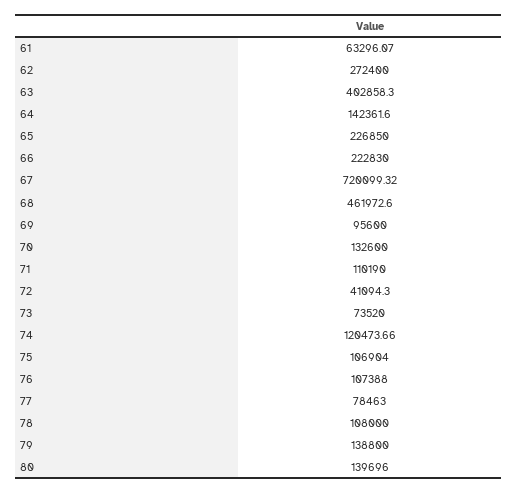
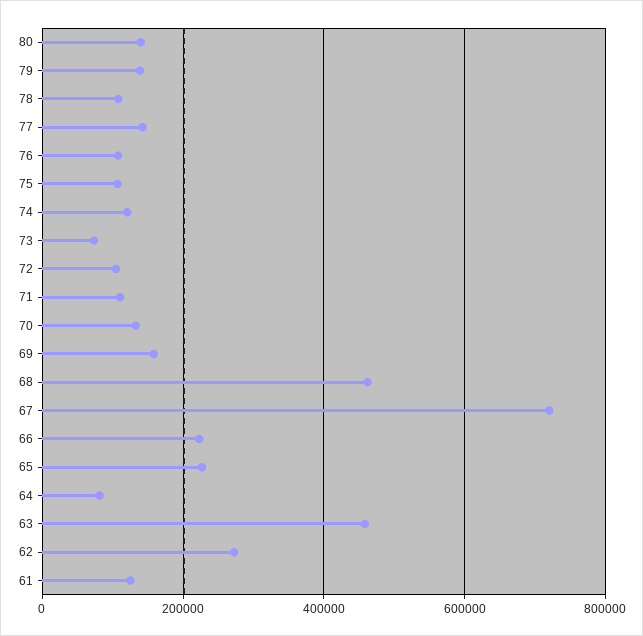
  {
-   "61": 63296.07,
+   "61": 120000,
    "62": 272400,
-   "63": 402858.3,
+   "63": 460000,
-   "64": 142361.6,
+   "64": 80000,
    "65": 226850,
    "66": 222830,
    "67": 720099.32,
    "68": 461972.6,
-   "69": 95600,
+   "69": 160000,
    "70": 132600,
    "71": 110190,
-   "72": 41094.3,
+   "72": 100000,
    "73": 73520,
    "74": 120473.66,
    "75": 106904,
    "76": 107388,
-   "77": 78463,
+   "77": 140000,
    "78": 108000,
    "79": 138800,
    "80": 139696
  }

